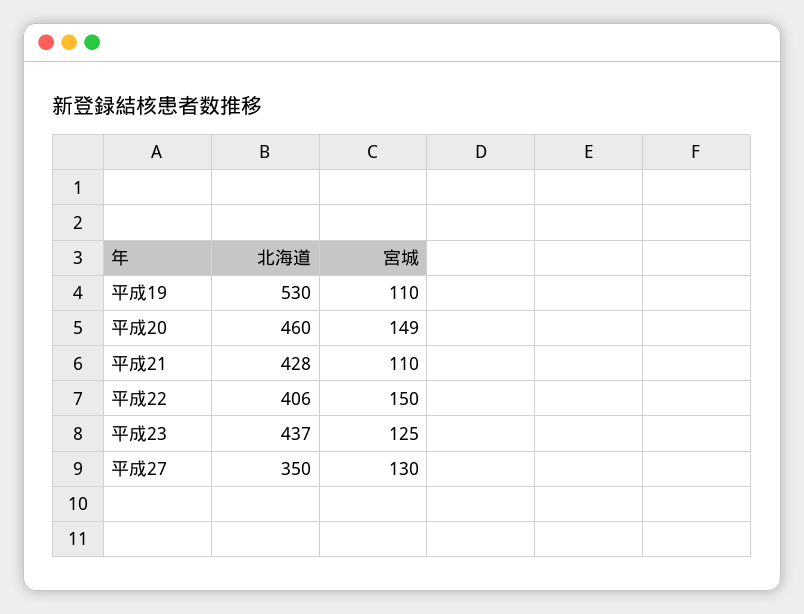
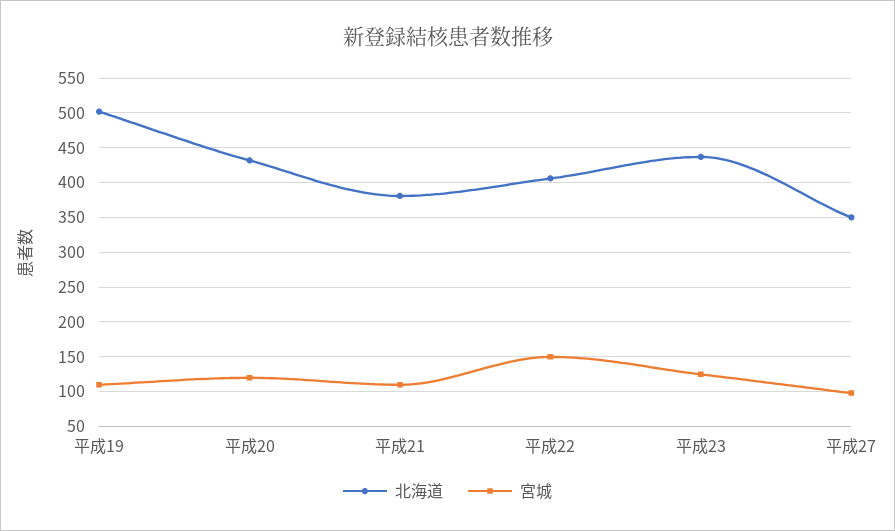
  {
    "北海道": {
-     "平成19": 530,
+     "平成19": 500,
-     "平成20": 460,
+     "平成20": 430,
-     "平成21": 428,
+     "平成21": 380,
      "平成22": 406,
      "平成23": 437,
      "平成27": 350
    },
    "宮城": {
      "平成19": 110,
-     "平成20": 149,
+     "平成20": 120,
      "平成21": 110,
      "平成22": 150,
      "平成23": 125,
-     "平成27": 130
+     "平成27": 100
    }
  }

